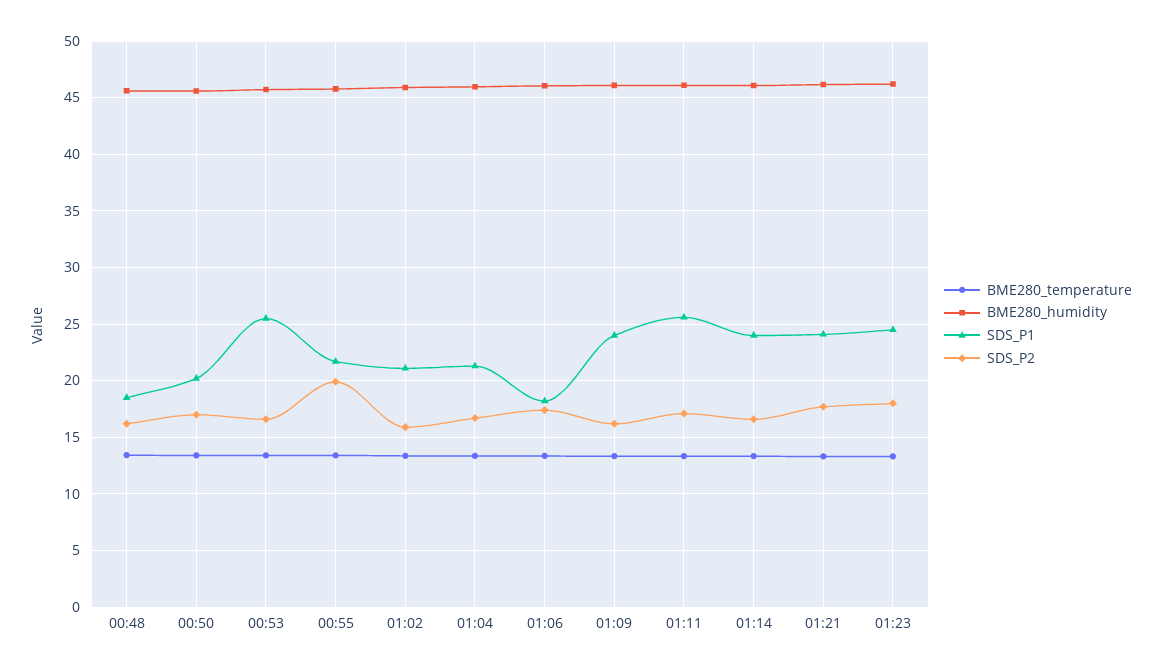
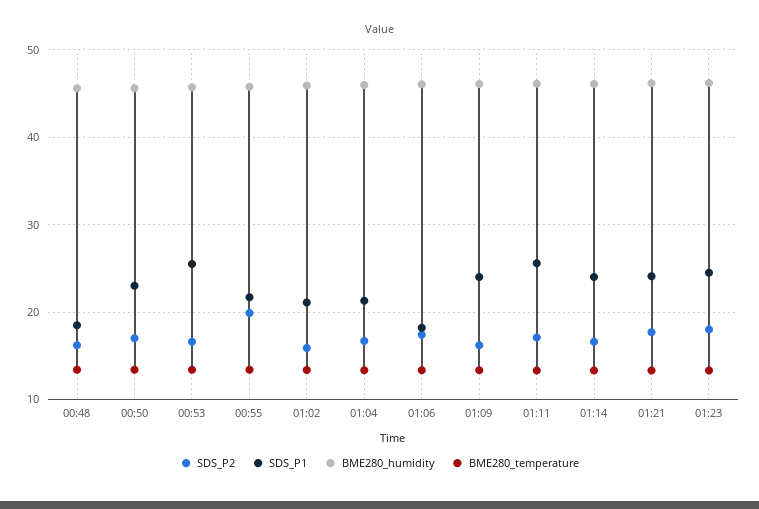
  {
    "BME280_temperature": {
      "00:48": 13,
      "00:50": 13,
      "00:53": 13,
      "00:55": 13,
      "01:02": 13,
      "01:04": 13,
      "01:06": 13,
      "01:09": 13,
      "01:11": 13,
      "01:14": 13,
      "01:21": 13,
      "01:23": 13
    },
    "BME280_humidity": {
      "00:48": 46,
      "00:50": 46,
      "00:53": 46,
      "00:55": 46,
      "01:02": 46,
      "01:04": 46,
      "01:06": 46,
      "01:09": 46,
      "01:11": 46,
      "01:14": 46,
      "01:21": 46,
      "01:23": 46
    },
    "SDS_P1": {
      "00:48": 19,
-     "00:50": 20,
+     "00:50": 23,
      "00:53": 26,
      "00:55": 22,
      "01:02": 21,
      "01:04": 21,
      "01:06": 18,
      "01:09": 24,
      "01:11": 26,
      "01:14": 24,
      "01:21": 24,
      "01:23": 25
    },
    "SDS_P2": {
      "00:48": 16,
      "00:50": 17,
      "00:53": 17,
      "00:55": 20,
      "01:02": 16,
      "01:04": 17,
      "01:06": 17,
      "01:09": 16,
      "01:11": 17,
      "01:14": 17,
      "01:21": 18,
      "01:23": 18
    }
  }

